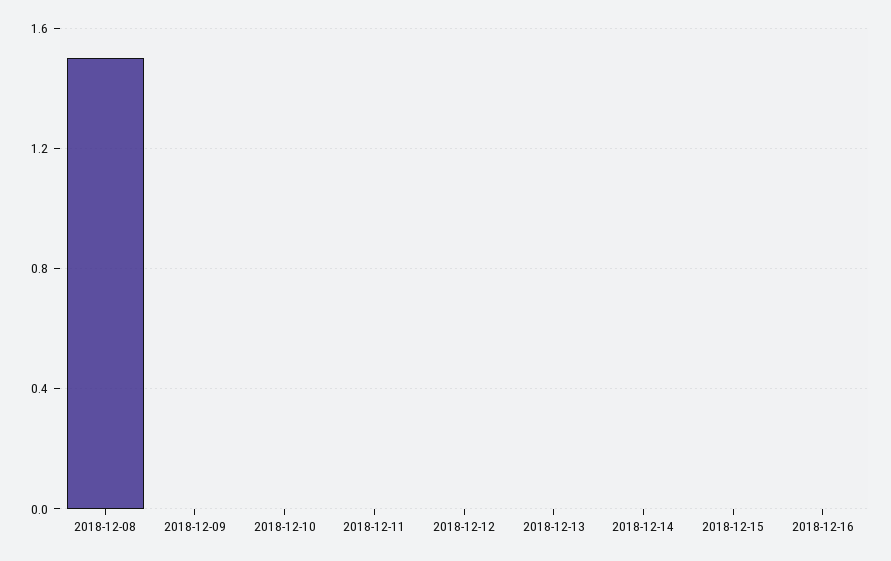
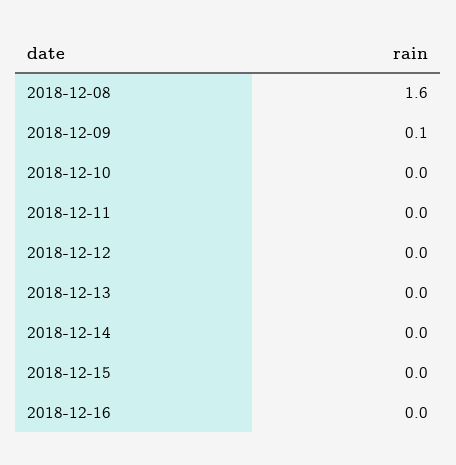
  {
-   "2018-12-08": 1.5,
+   "2018-12-08": 1.6,
-   "2018-12-09": 0,
+   "2018-12-09": 0.1,
    "2018-12-10": 0,
    "2018-12-11": 0,
    "2018-12-12": 0,
    "2018-12-13": 0,
    "2018-12-14": 0,
    "2018-12-15": 0,
    "2018-12-16": 0
  }

